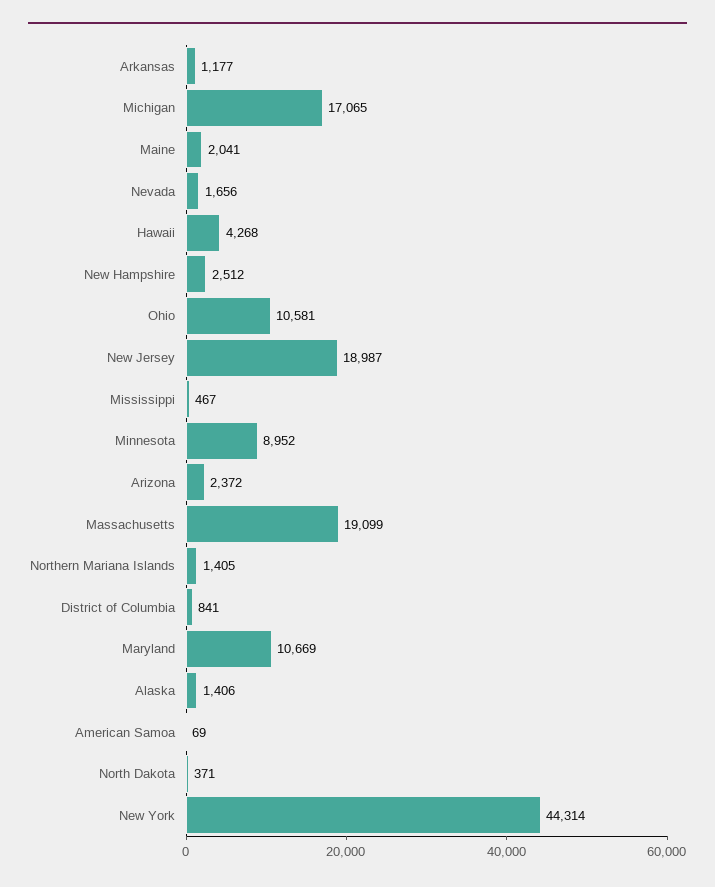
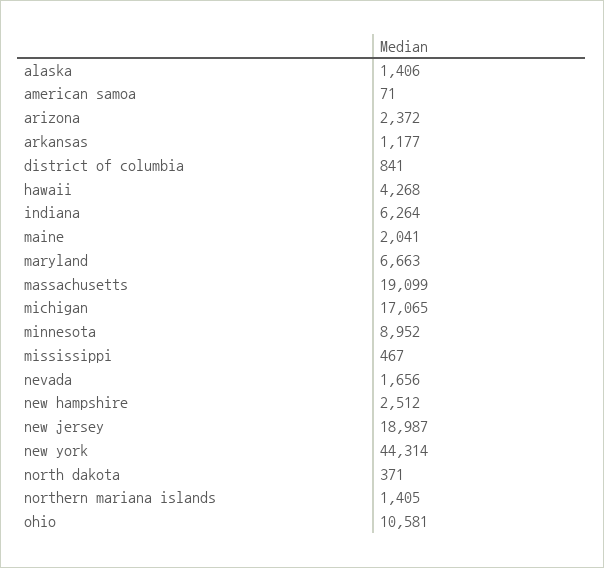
  {
    "Arkansas": 1177,
    "Michigan": 17065,
    "Maine": 2041,
    "Nevada": 1656,
    "Hawaii": 4268,
    "New Hampshire": 2512,
    "Ohio": 10581,
    "New Jersey": 18987,
    "Mississippi": 467,
    "Minnesota": 8952,
    "Arizona": 2372,
    "Massachusetts": 19099,
    "Northern Mariana Islands": 1405,
    "District of Columbia": 841,
-   "Maryland": 10669,
+   "Maryland": 6663,
    "Alaska": 1406,
-   "American Samoa": 69,
+   "American Samoa": 71,
    "North Dakota": 371,
-   "New York": 44314
+   "New York": 44314,
+   "indiana": 6264
  }

